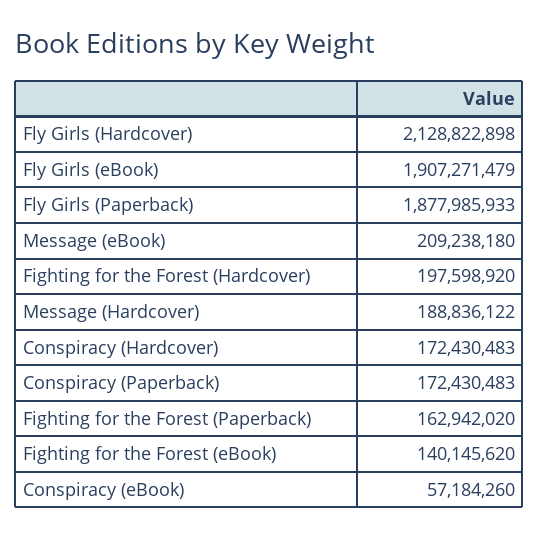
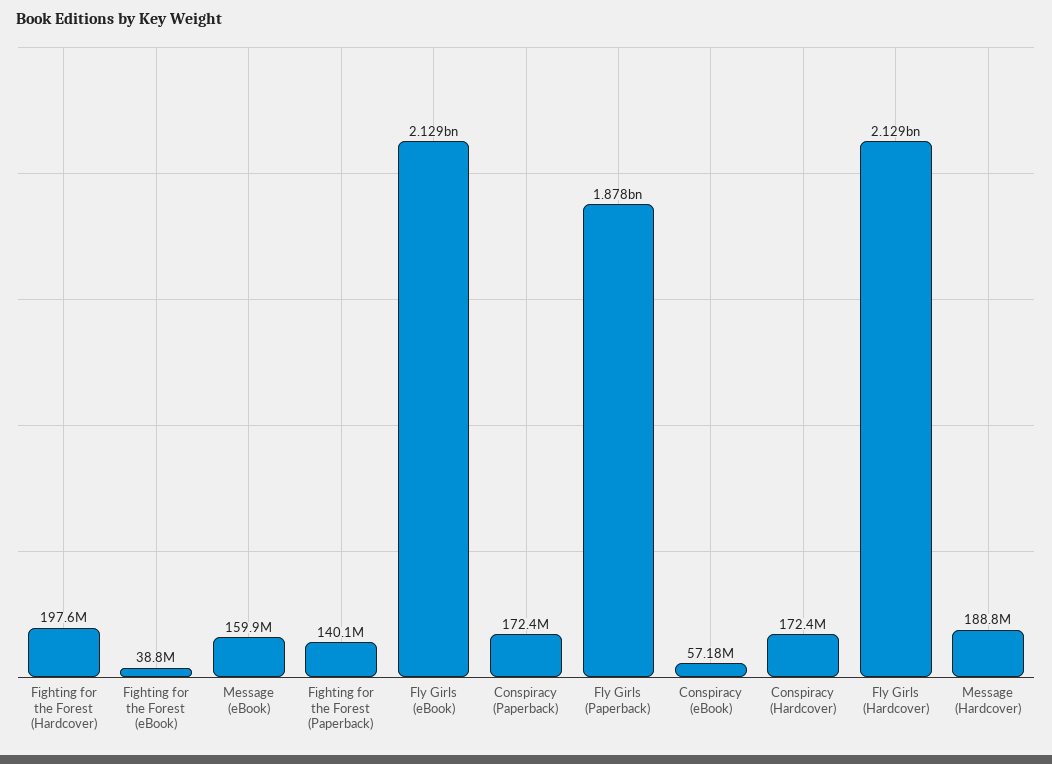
  {
    "Fly Girls (Hardcover)": 2128822898,
-   "Fly Girls (eBook)": 1907271479,
+   "Fly Girls (eBook)": 2129000000,
    "Fly Girls (Paperback)": 1877985933,
-   "Message (eBook)": 209238180,
+   "Message (eBook)": 159900000,
    "Fighting for the Forest (Hardcover)": 197598920,
    "Message (Hardcover)": 188836122,
    "Conspiracy (Hardcover)": 172430483,
    "Conspiracy (Paperback)": 172430483,
-   "Fighting for the Forest (Paperback)": 162942020,
+   "Fighting for the Forest (Paperback)": 140100000,
-   "Fighting for the Forest (eBook)": 140145620,
+   "Fighting for the Forest (eBook)": 38800000,
    "Conspiracy (eBook)": 57184260
  }

